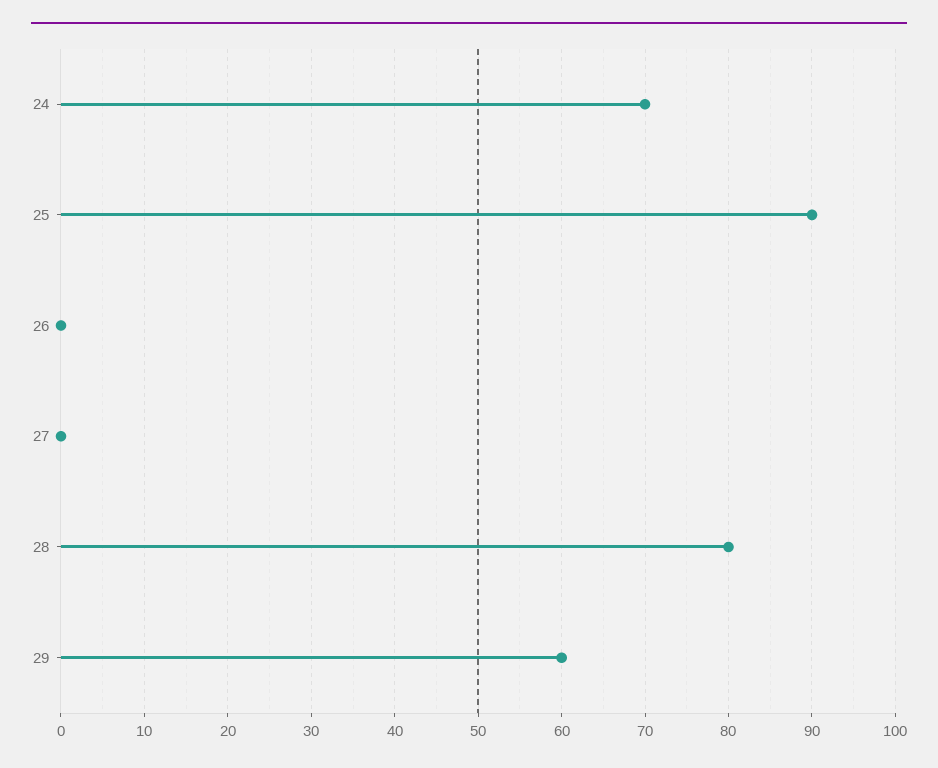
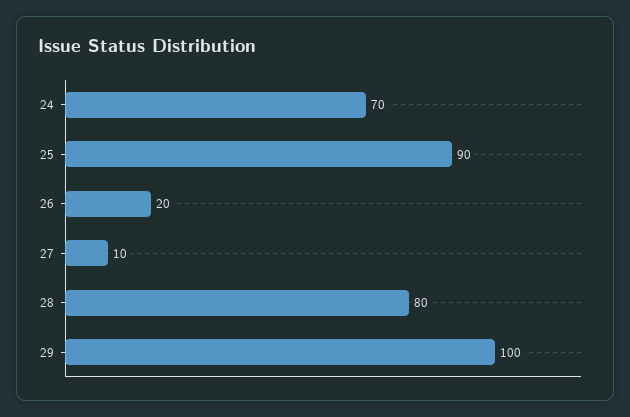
  {
    "24": 70,
    "25": 90,
-   "26": 0,
+   "26": 20,
-   "27": 0,
+   "27": 10,
    "28": 80,
-   "29": 60
+   "29": 100
  }

